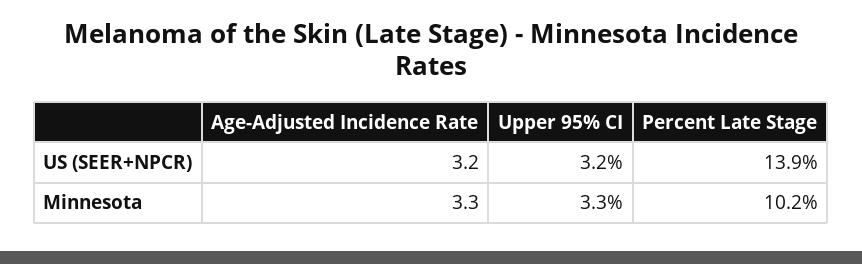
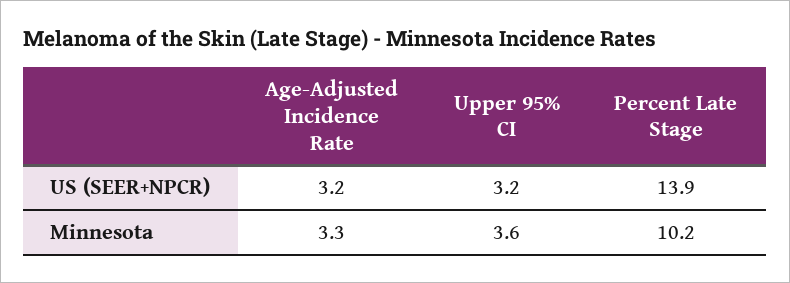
  {
    "Age-Adjusted Incidence Rate": {
      "US (SEER+NPCR)": 3.2,
      "Minnesota": 3.3
    },
    "Upper 95% CI": {
      "US (SEER+NPCR)": 3.2,
-     "Minnesota": 3.3
+     "Minnesota": 3.6
    },
    "Percent Late Stage": {
      "US (SEER+NPCR)": 13.9,
      "Minnesota": 10.2
    }
  }

